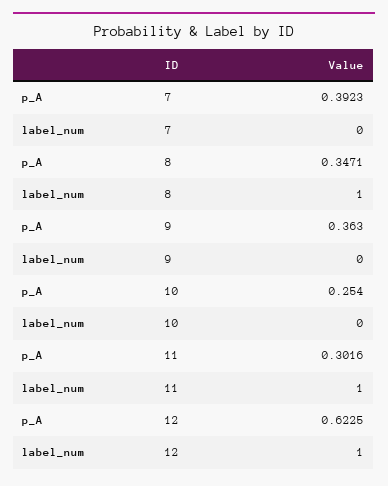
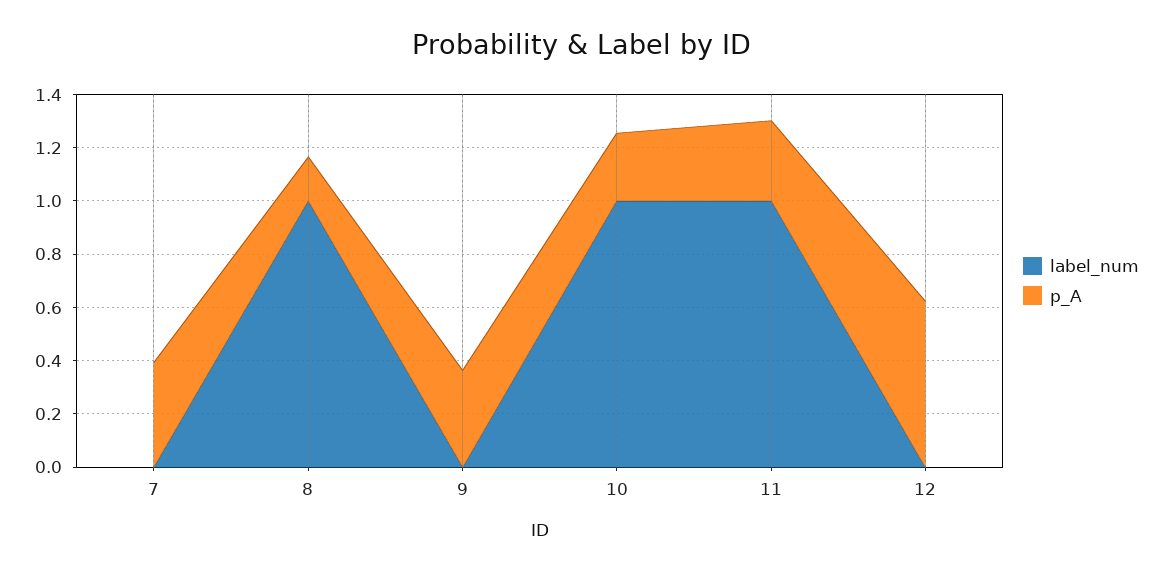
  {
    "p_A": {
      "7": 0.3923,
-     "8": 0.3471,
+     "8": 0.15,
      "9": 0.363,
      "10": 0.254,
      "11": 0.3016,
      "12": 0.6225
    },
    "label_num": {
      "7": 0,
      "8": 1,
      "9": 0,
-     "10": 0,
+     "10": 1,
      "11": 1,
-     "12": 1
+     "12": 0
    }
  }

